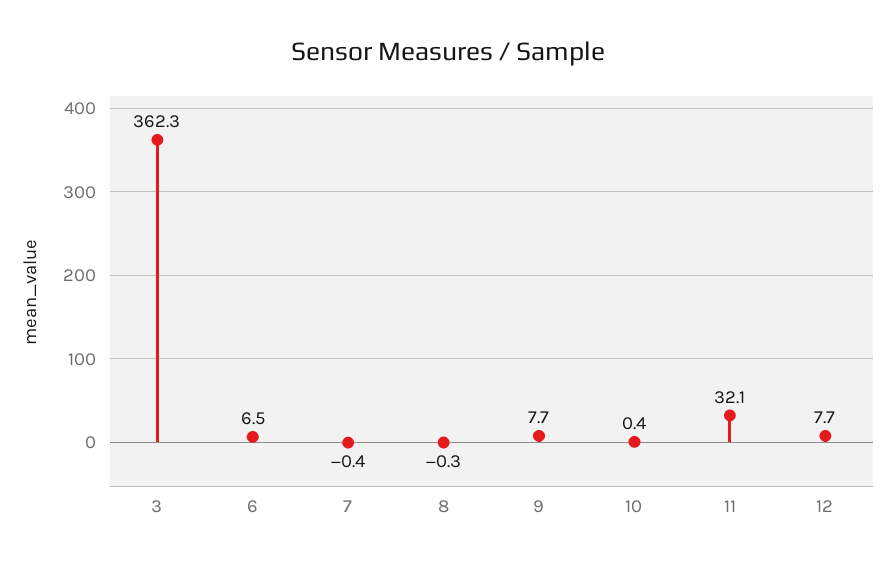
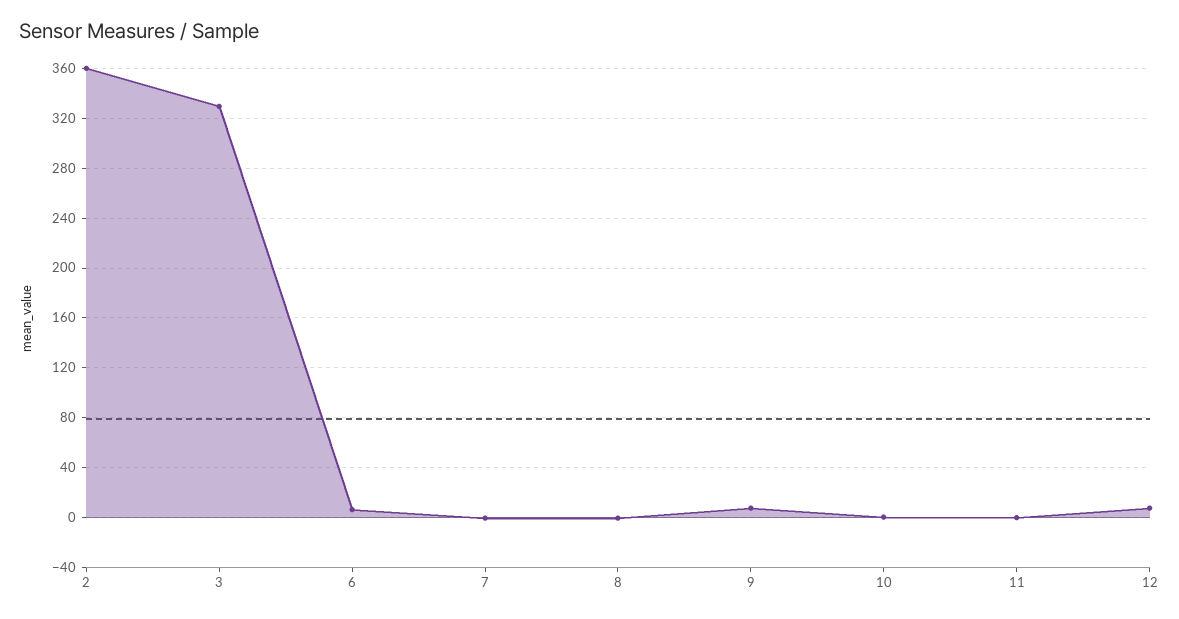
  {
-   "3": 362.3,
+   "3": 330,
    "6": 6.5,
    "7": -0.4,
    "8": -0.3,
    "9": 7.7,
    "10": 0.4,
-   "11": 32.1,
+   "11": 0,
-   "12": 7.7
+   "12": 7.7,
+   "2": 360
  }

